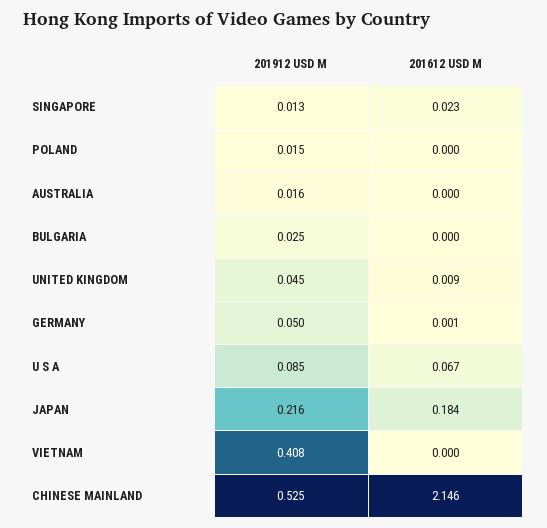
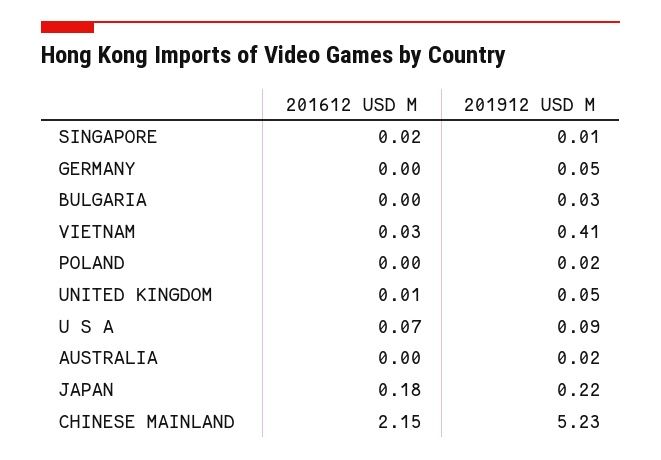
  {
    "201912 USD M": {
      "SINGAPORE": 0.013,
      "POLAND": 0.015,
      "AUSTRALIA": 0.016,
      "BULGARIA": 0.025,
      "UNITED KINGDOM": 0.045,
      "GERMANY": 0.05,
      "U S A": 0.085,
      "JAPAN": 0.216,
      "VIETNAM": 0.408,
-     "CHINESE MAINLAND": 0.525
+     "CHINESE MAINLAND": 5.23
    },
    "201612 USD M": {
      "SINGAPORE": 0.023,
      "POLAND": 0,
      "AUSTRALIA": 0,
      "BULGARIA": 0,
      "UNITED KINGDOM": 0.009,
      "GERMANY": 0.001,
      "U S A": 0.067,
      "JAPAN": 0.184,
-     "VIETNAM": 0,
+     "VIETNAM": 0.03,
      "CHINESE MAINLAND": 2.146
    }
  }

